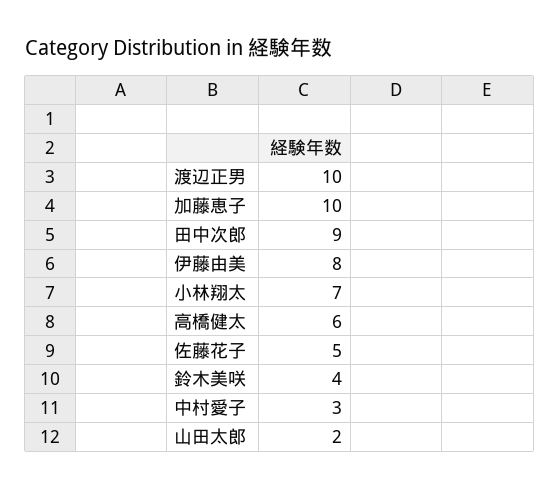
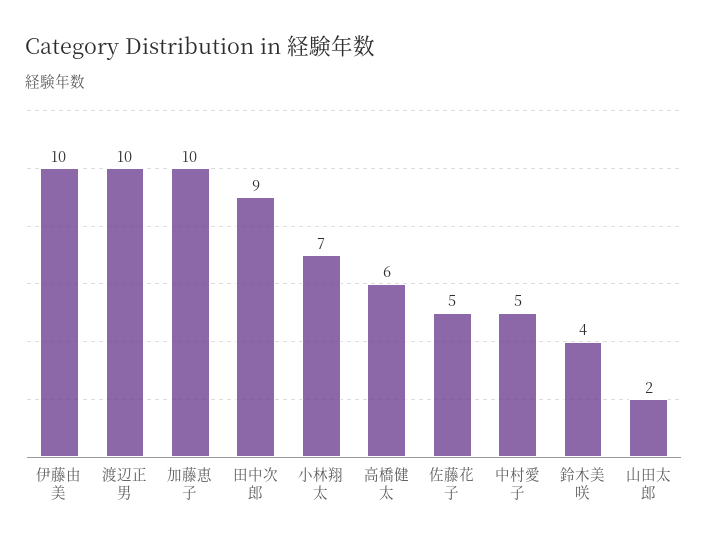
  {
    "渡辺正男": 10,
    "加藤恵子": 10,
    "田中次郎": 9,
-   "伊藤由美": 8,
+   "伊藤由美": 10,
    "小林翔太": 7,
    "高橋健太": 6,
    "佐藤花子": 5,
    "鈴木美咲": 4,
-   "中村愛子": 3,
+   "中村愛子": 5,
    "山田太郎": 2
  }

